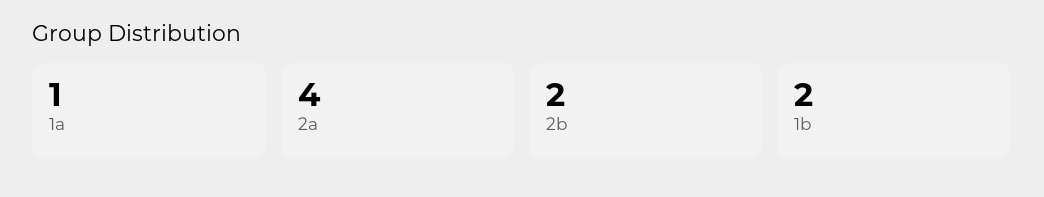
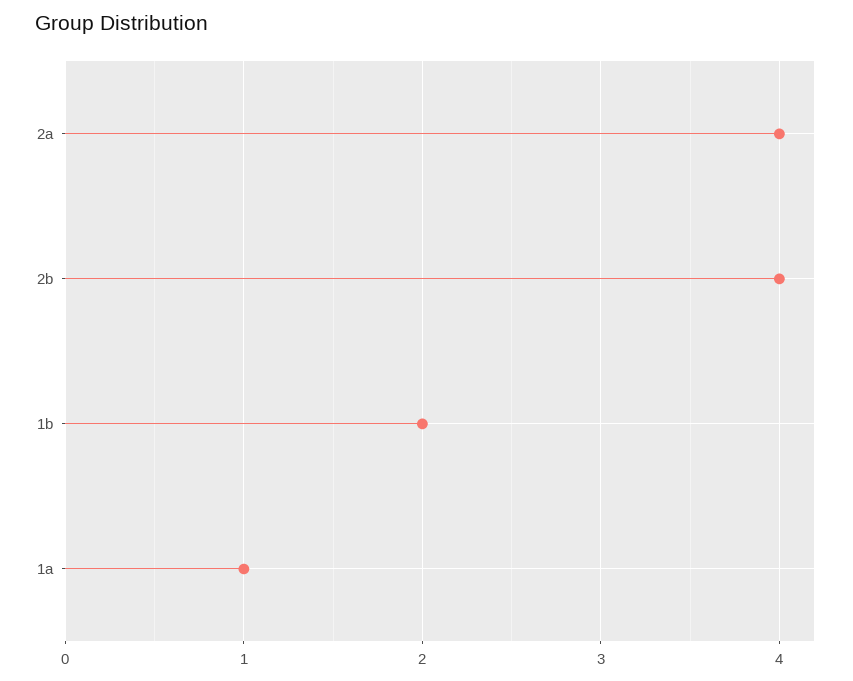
  {
    "1a": 1,
    "2a": 4,
-   "2b": 2,
+   "2b": 4,
    "1b": 2
  }

